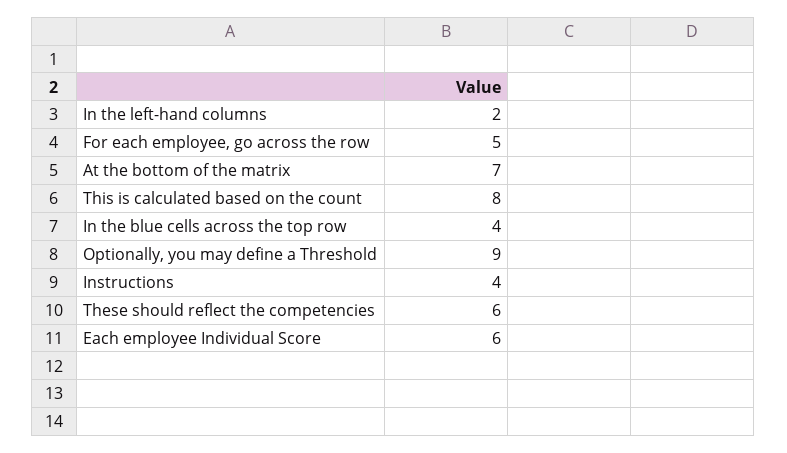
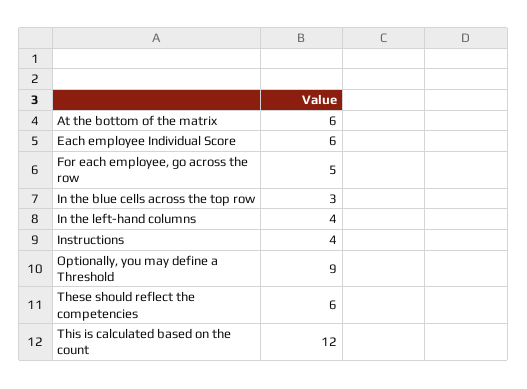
  {
-   "In the left-hand columns": 2,
+   "In the left-hand columns": 4,
    "For each employee, go across the row": 5,
-   "At the bottom of the matrix": 7,
+   "At the bottom of the matrix": 6,
-   "This is calculated based on the count": 8,
+   "This is calculated based on the count": 12,
-   "In the blue cells across the top row": 4,
+   "In the blue cells across the top row": 3,
    "Optionally, you may define a Threshold": 9,
    "Instructions": 4,
    "These should reflect the competencies": 6,
    "Each employee Individual Score": 6
  }

